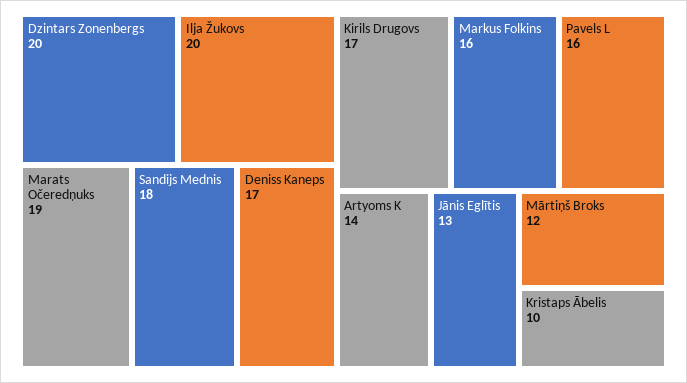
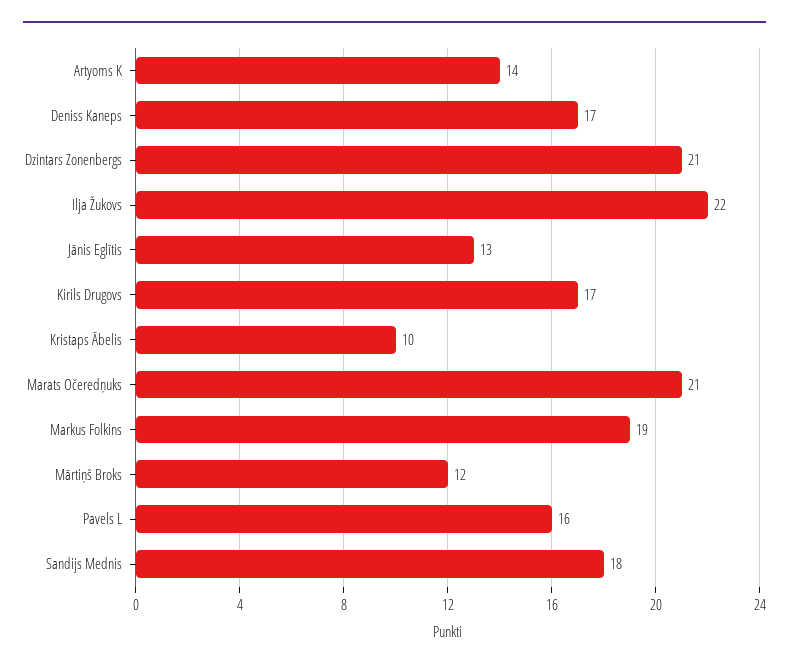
  {
-   "Dzintars Zonenbergs": 20,
+   "Dzintars Zonenbergs": 21,
-   "Ilja Žukovs": 20,
+   "Ilja Žukovs": 22,
-   "Marats Očeredņuks": 19,
+   "Marats Očeredņuks": 21,
    "Sandijs Mednis": 18,
    "Deniss Kaneps": 17,
    "Kirils Drugovs": 17,
-   "Markus Folkins": 16,
+   "Markus Folkins": 19,
    "Pavels L": 16,
    "Artyoms K": 14,
    "Jānis Eglītis": 13,
    "Mārtiņš Broks": 12,
    "Kristaps Ābelis": 10
  }

